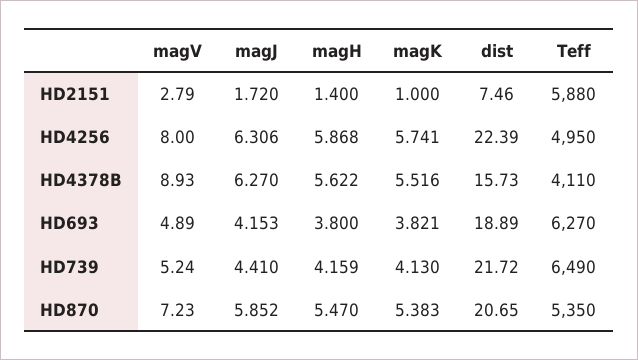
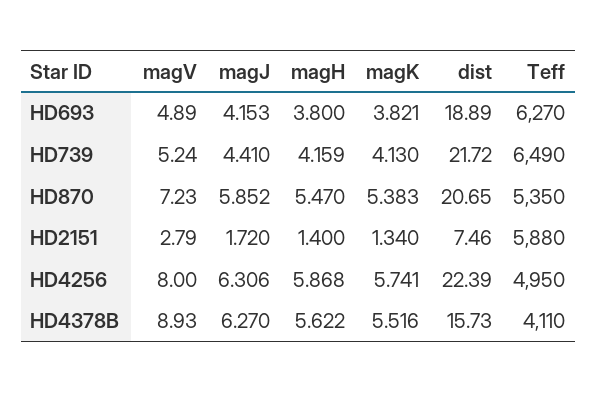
  {
    "magV": {
      "HD2151": 2.79,
      "HD4256": 8,
      "HD4378B": 8.93,
      "HD693": 4.89,
      "HD739": 5.24,
      "HD870": 7.23
    },
    "magJ": {
      "HD2151": 1.72,
      "HD4256": 6.306,
      "HD4378B": 6.27,
      "HD693": 4.153,
      "HD739": 4.41,
      "HD870": 5.852
    },
    "magH": {
      "HD2151": 1.4,
      "HD4256": 5.868,
      "HD4378B": 5.622,
      "HD693": 3.8,
      "HD739": 4.159,
      "HD870": 5.47
    },
    "magK": {
-     "HD2151": 1,
+     "HD2151": 1.34,
      "HD4256": 5.741,
      "HD4378B": 5.516,
      "HD693": 3.821,
      "HD739": 4.13,
      "HD870": 5.383
    },
    "dist": {
      "HD2151": 7.46,
      "HD4256": 22.39,
      "HD4378B": 15.73,
      "HD693": 18.89,
      "HD739": 21.72,
      "HD870": 20.65
    },
    "Teff": {
      "HD2151": 5880,
      "HD4256": 4950,
      "HD4378B": 4110,
      "HD693": 6270,
      "HD739": 6490,
      "HD870": 5350
    }
  }

